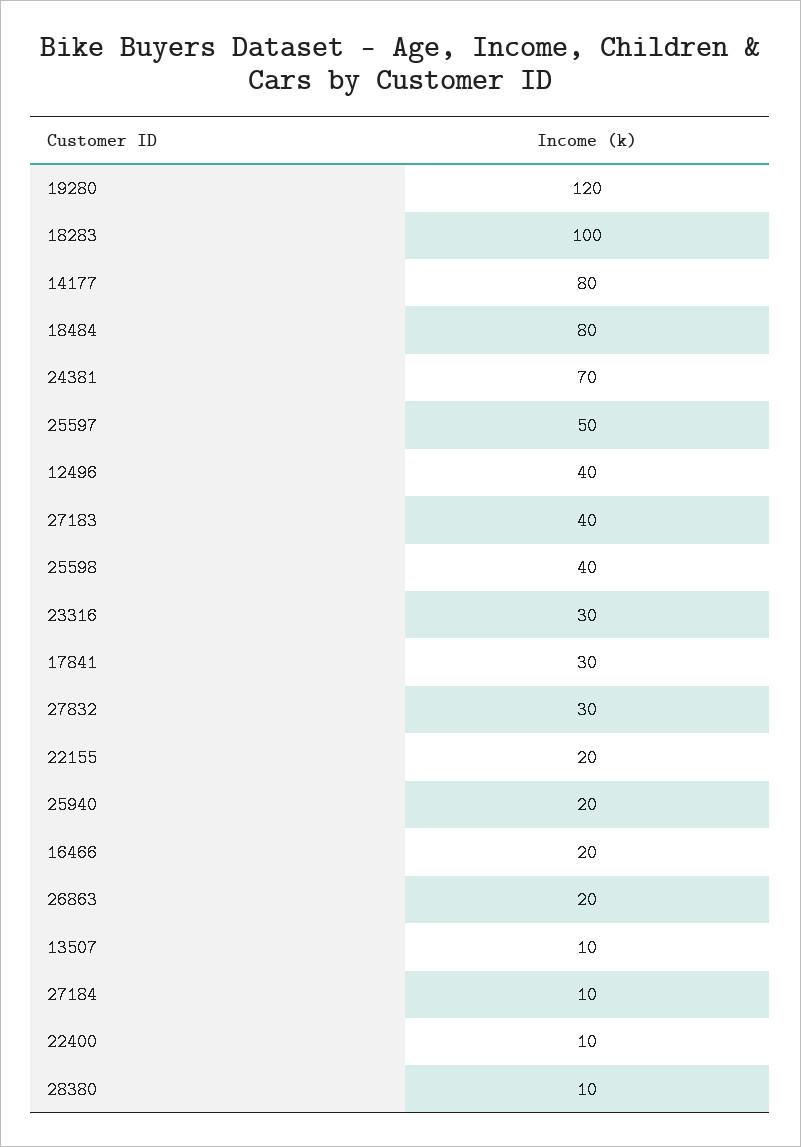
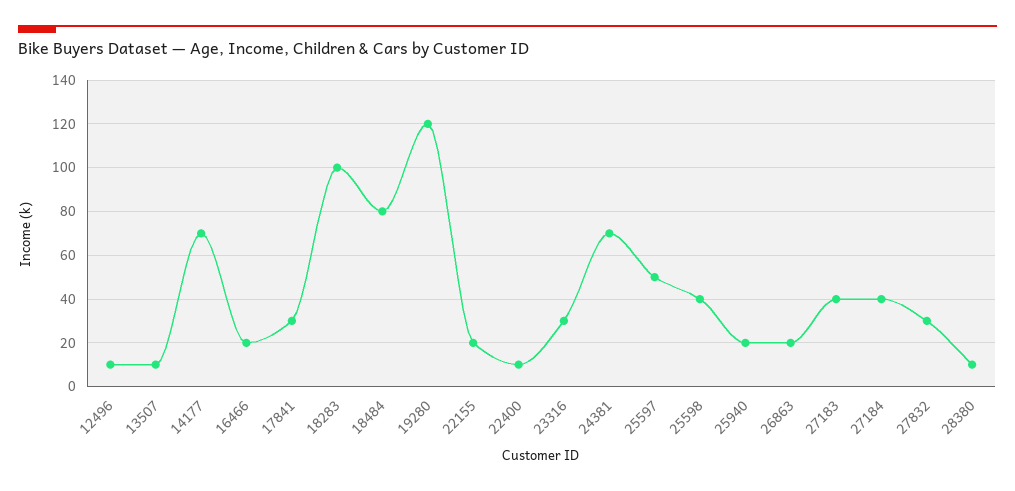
  {
    "19280": 120,
    "18283": 100,
-   "14177": 80,
+   "14177": 70,
    "18484": 80,
    "24381": 70,
    "25597": 50,
-   "12496": 40,
+   "12496": 10,
    "27183": 40,
    "25598": 40,
    "23316": 30,
    "17841": 30,
    "27832": 30,
    "22155": 20,
    "25940": 20,
    "16466": 20,
    "26863": 20,
    "13507": 10,
-   "27184": 10,
+   "27184": 40,
    "22400": 10,
    "28380": 10
  }

